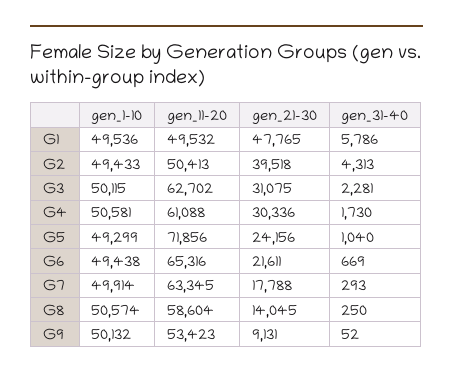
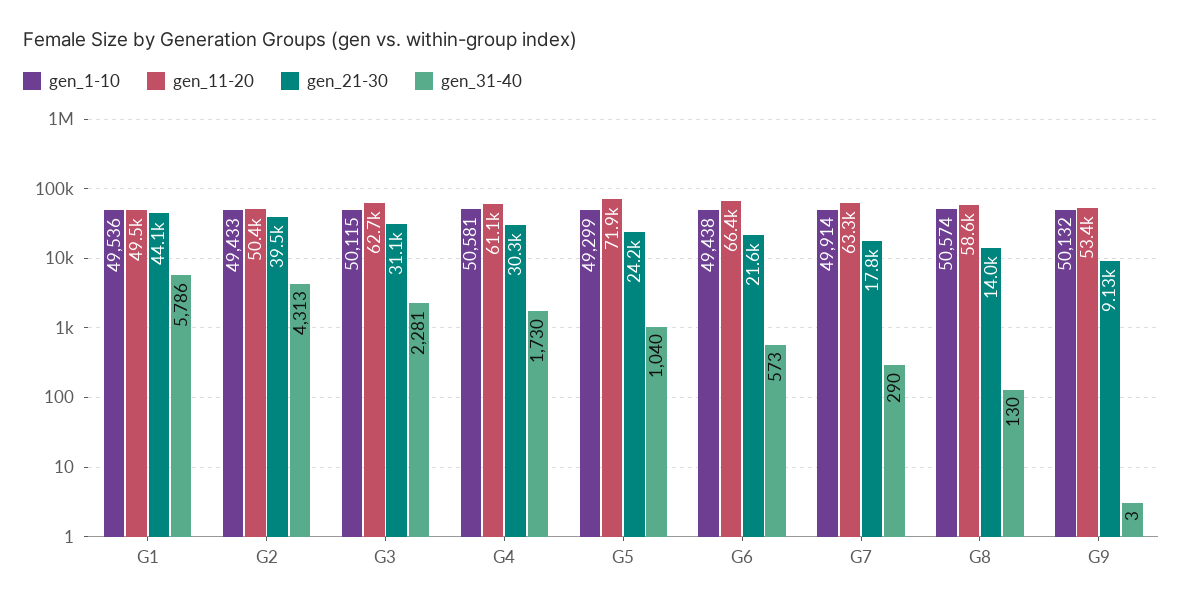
  {
    "gen_1-10": {
      "G1": 49536,
      "G2": 49433,
      "G3": 50115,
      "G4": 50581,
      "G5": 49299,
      "G6": 49438,
      "G7": 49914,
      "G8": 50574,
      "G9": 50132
    },
    "gen_11-20": {
      "G1": 49532,
      "G2": 50413,
      "G3": 62702,
      "G4": 61088,
      "G5": 71856,
-     "G6": 65316,
+     "G6": 66400,
      "G7": 63345,
      "G8": 58604,
      "G9": 53423
    },
    "gen_21-30": {
-     "G1": 47765,
+     "G1": 44100,
      "G2": 39518,
      "G3": 31075,
      "G4": 30336,
      "G5": 24156,
      "G6": 21611,
      "G7": 17788,
      "G8": 14045,
      "G9": 9131
    },
    "gen_31-40": {
      "G1": 5786,
      "G2": 4313,
      "G3": 2281,
      "G4": 1730,
      "G5": 1040,
-     "G6": 669,
+     "G6": 573,
-     "G7": 293,
+     "G7": 290,
-     "G8": 250,
+     "G8": 130,
-     "G9": 52
+     "G9": 3
    }
  }

